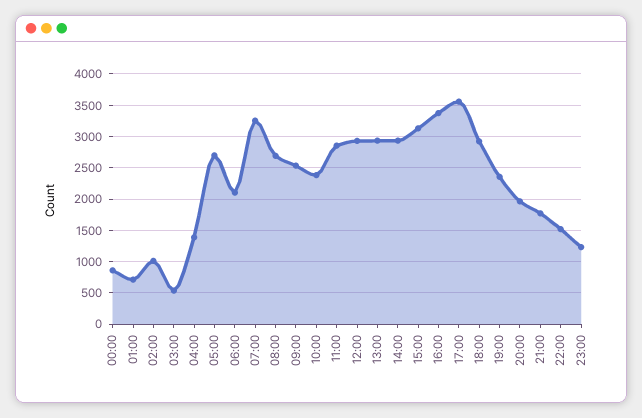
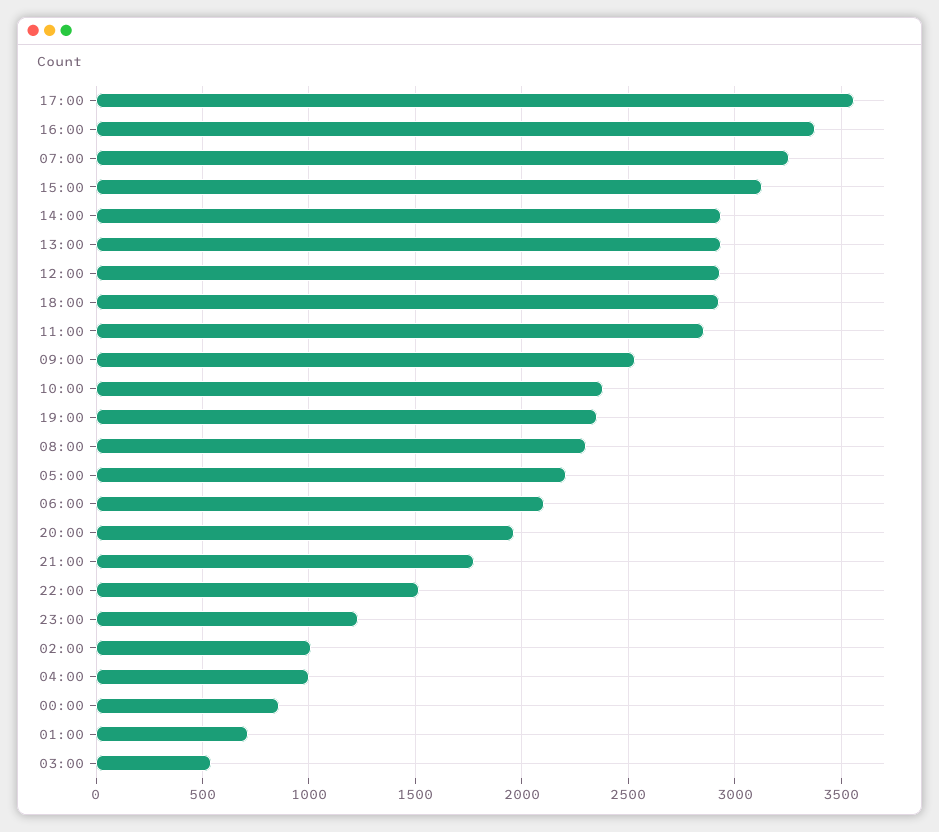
  {
    "00:00": 850,
    "01:00": 700,
    "02:00": 1000,
    "03:00": 550,
-   "04:00": 1400,
+   "04:00": 1000,
-   "05:00": 2700,
+   "05:00": 2200,
    "06:00": 2100,
    "07:00": 3250,
-   "08:00": 2700,
+   "08:00": 2300,
    "09:00": 2550,
    "10:00": 2400,
    "11:00": 2850,
    "12:00": 2950,
    "13:00": 2950,
    "14:00": 2950,
    "15:00": 3150,
    "16:00": 3400,
    "17:00": 3550,
    "18:00": 2900,
    "19:00": 2350,
    "20:00": 1950,
    "21:00": 1750,
    "22:00": 1500,
    "23:00": 1250
  }

